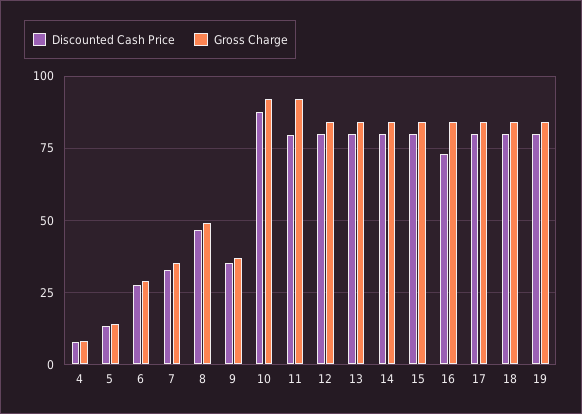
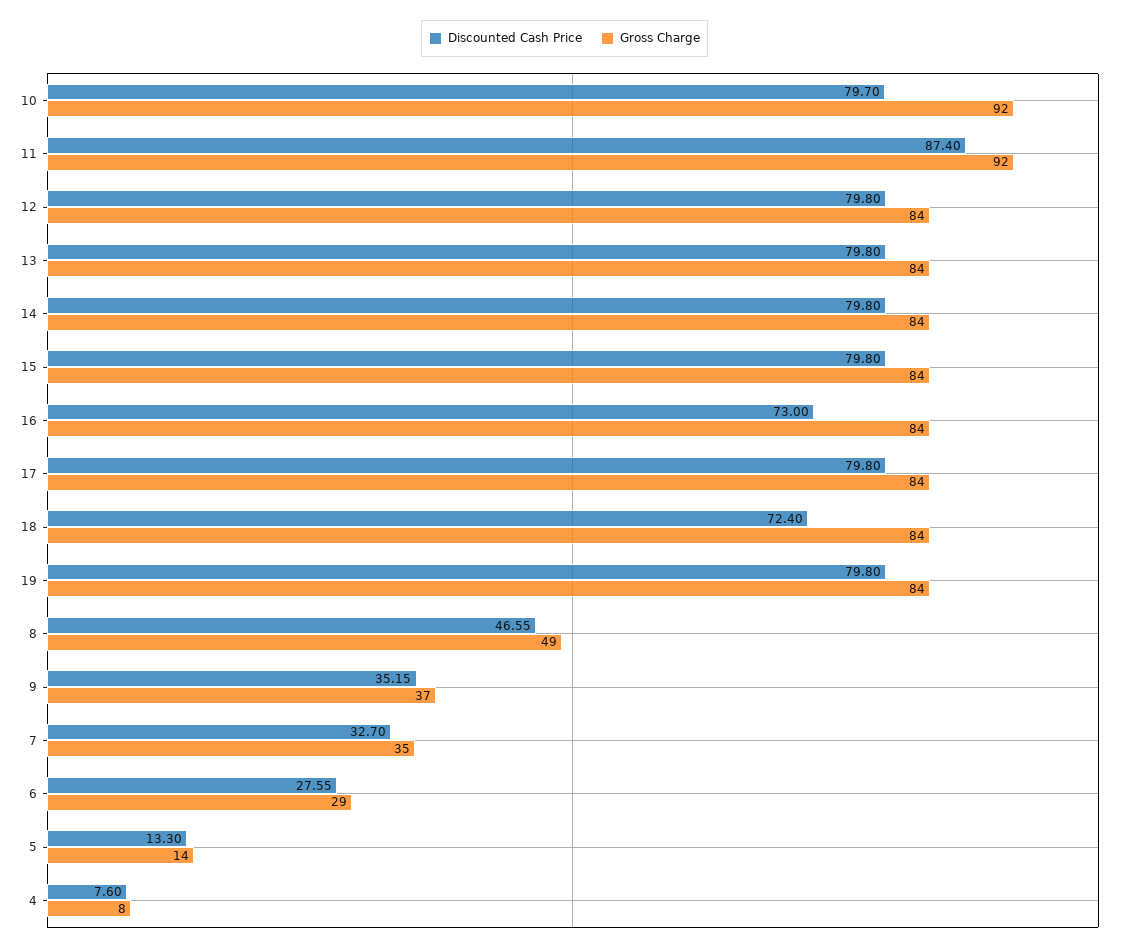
  {
    "Discounted Cash Price": {
      "4": 7.6,
      "5": 13.3,
      "6": 27.55,
      "7": 32.7,
      "8": 46.55,
      "9": 35.15,
-     "10": 87.5,
+     "10": 79.7,
-     "11": 80,
+     "11": 87.4,
      "12": 79.8,
      "13": 79.8,
      "14": 79.8,
      "15": 79.8,
      "16": 73,
      "17": 79.8,
-     "18": 80,
+     "18": 72.4,
      "19": 79.8
    },
    "Gross Charge": {
      "4": 8,
      "5": 14,
      "6": 29,
      "7": 35,
      "8": 49,
      "9": 37,
      "10": 92,
      "11": 92,
      "12": 84,
      "13": 84,
      "14": 84,
      "15": 84,
      "16": 84,
      "17": 84,
      "18": 84,
      "19": 84
    }
  }

